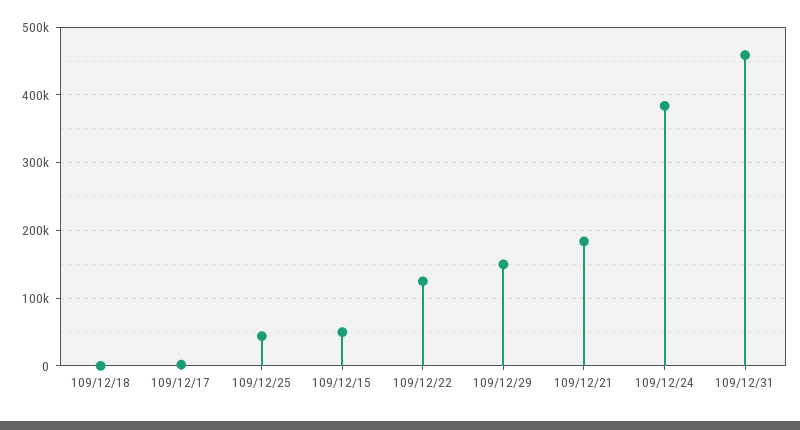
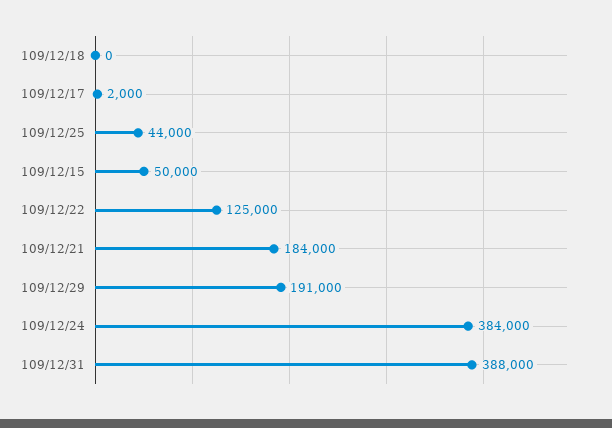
  {
    "109/12/18": 0,
    "109/12/17": 2000,
    "109/12/25": 44000,
    "109/12/15": 50000,
    "109/12/22": 125000,
-   "109/12/29": 150000,
+   "109/12/29": 191000,
    "109/12/21": 184000,
    "109/12/24": 384000,
-   "109/12/31": 460000
+   "109/12/31": 388000
  }

